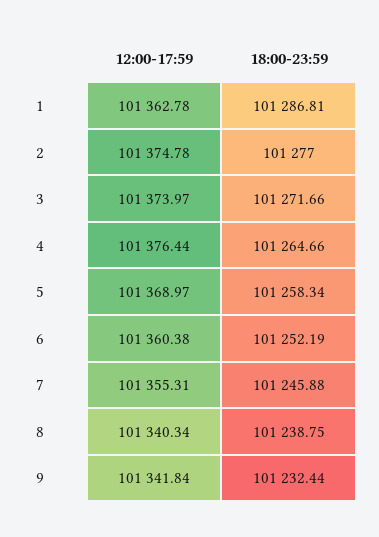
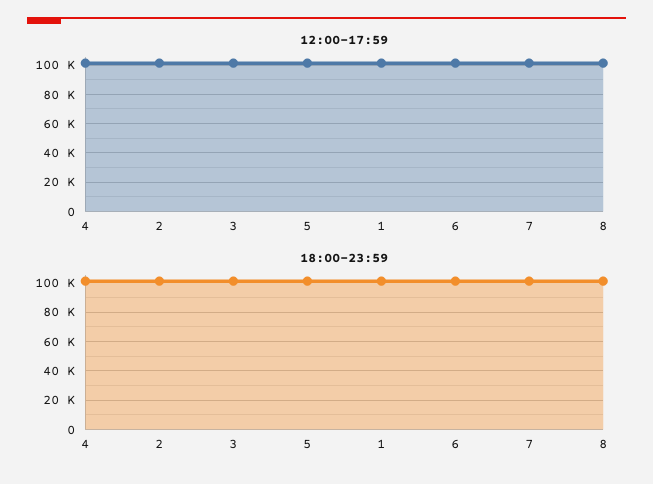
  {
    "12:00-17:59": {
      "1": 101362.78,
      "2": 101374.78,
      "3": 101373.97,
      "4": 101376.44,
      "5": 101368.97,
      "6": 101360.38,
      "7": 101355.31,
-     "8": 101340.34,
+     "8": 101340.34
-     "9": 101341.84
    },
    "18:00-23:59": {
      "1": 101286.81,
      "2": 101277,
      "3": 101271.66,
      "4": 101264.66,
      "5": 101258.34,
      "6": 101252.19,
      "7": 101245.88,
-     "8": 101238.75,
+     "8": 101238.75
-     "9": 101232.44
    }
  }

